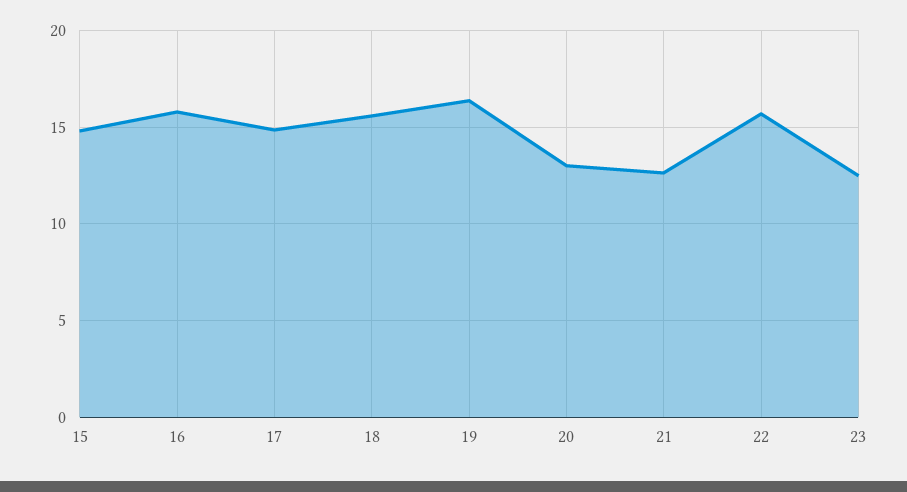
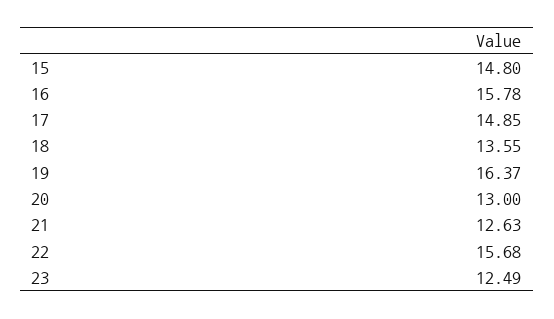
  {
    "15": 14.8,
    "16": 15.78,
    "17": 14.85,
-   "18": 15.5,
+   "18": 13.55,
    "19": 16.37,
    "20": 13,
    "21": 12.63,
    "22": 15.68,
    "23": 12.49
  }

